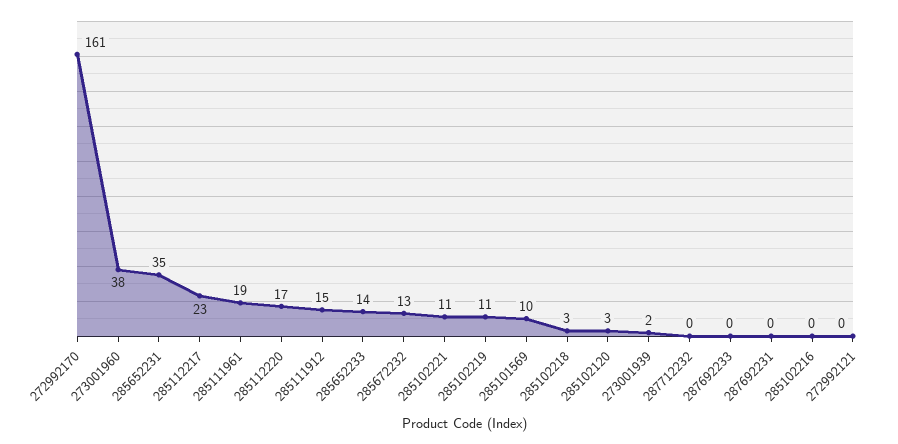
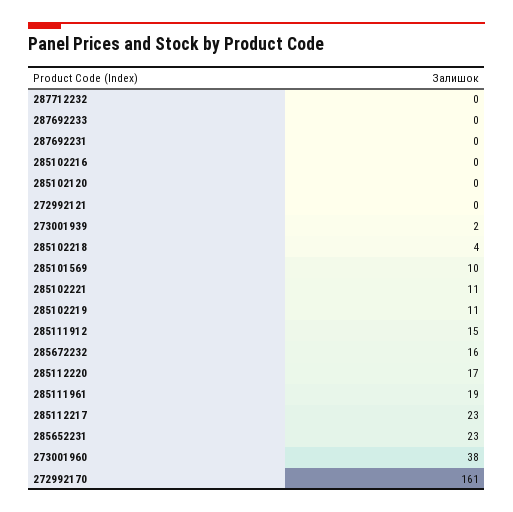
  {
    "272992170": 161,
    "273001960": 38,
-   "285652231": 35,
+   "285652231": 23,
    "285112217": 23,
    "285111961": 19,
    "285112220": 17,
    "285111912": 15,
-   "285652233": 14,
-   "285672232": 13,
+   "285672232": 16,
    "285102221": 11,
    "285102219": 11,
    "285101569": 10,
-   "285102218": 3,
+   "285102218": 4,
-   "285102120": 3,
+   "285102120": 0,
    "273001939": 2,
    "287712232": 0,
    "287692233": 0,
    "287692231": 0,
    "285102216": 0,
    "272992121": 0
  }

